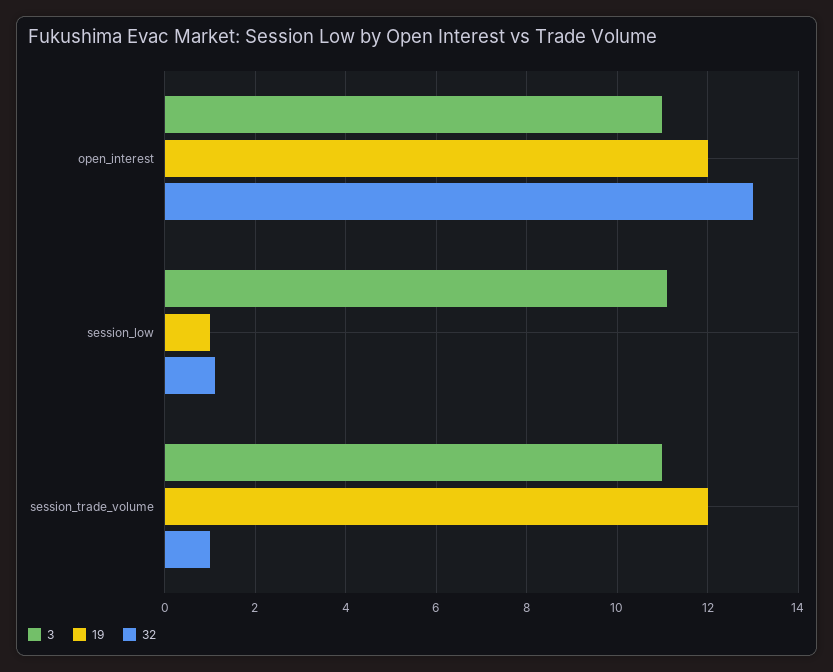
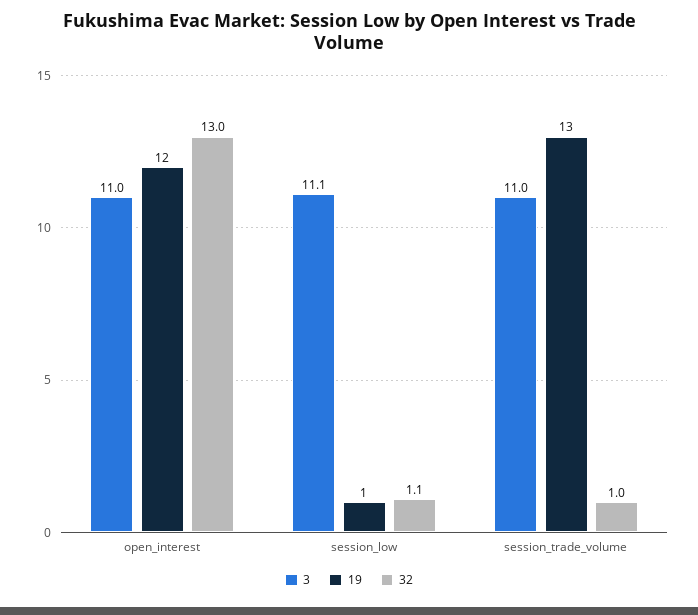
  {
    "3": {
      "open_interest": 11,
      "session_low": 11.1,
      "session_trade_volume": 11
    },
    "19": {
      "open_interest": 12,
      "session_low": 1,
-     "session_trade_volume": 12
+     "session_trade_volume": 13
    },
    "32": {
      "open_interest": 13,
      "session_low": 1.1,
      "session_trade_volume": 1
    }
  }

